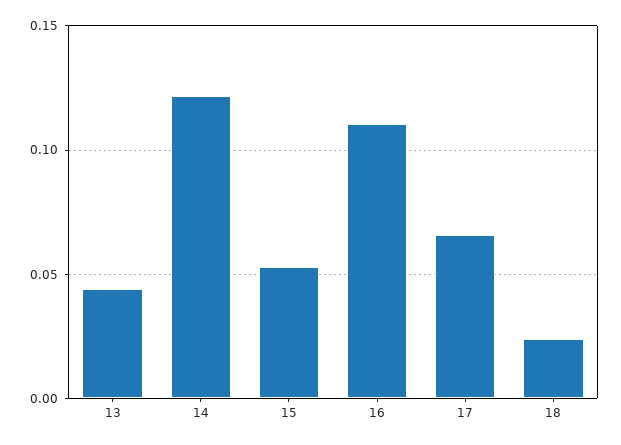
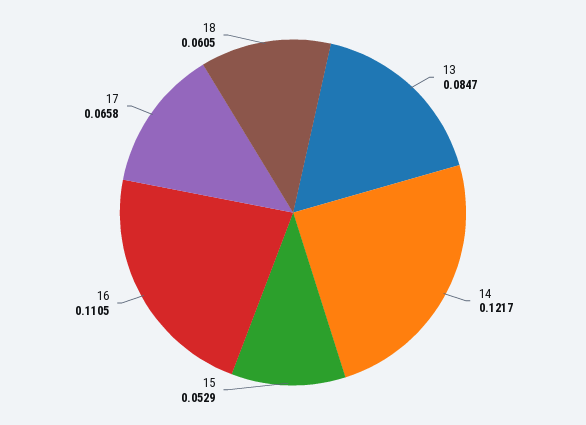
  {
-   "13": 0.045,
+   "13": 0.0847,
    "14": 0.1217,
    "15": 0.0529,
    "16": 0.1105,
    "17": 0.0658,
-   "18": 0.025
+   "18": 0.0605
  }

